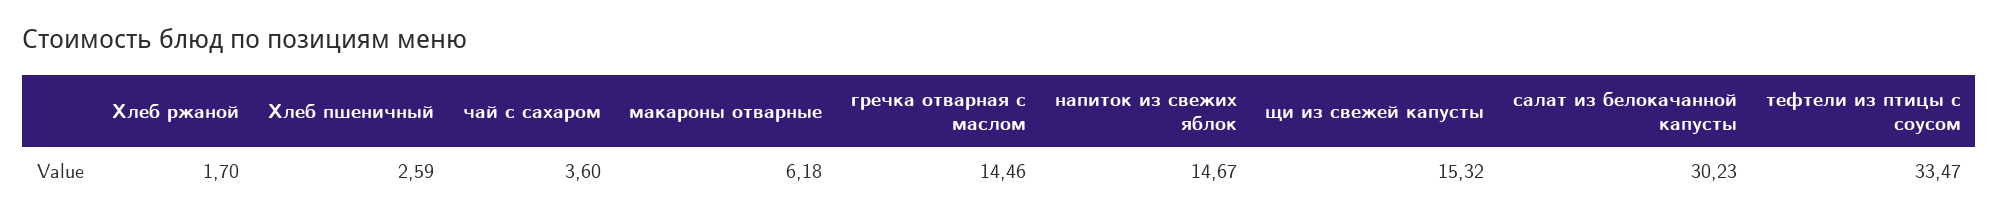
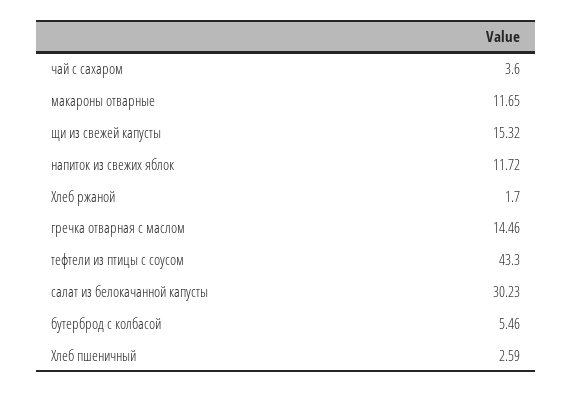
  {
    "Хлеб ржаной": 1.7,
    "Хлеб пшеничный": 2.59,
    "чай с сахаром": 3.6,
-   "макароны отварные": 6.18,
+   "макароны отварные": 11.65,
    "гречка отварная с маслом": 14.46,
-   "напиток из свежих яблок": 14.67,
+   "напиток из свежих яблок": 11.72,
    "щи из свежей капусты": 15.32,
    "салат из белокачанной капусты": 30.23,
-   "тефтели из птицы с соусом": 33.47
+   "тефтели из птицы с соусом": 43.3,
+   "бутерброд с колбасой": 5.46
  }

